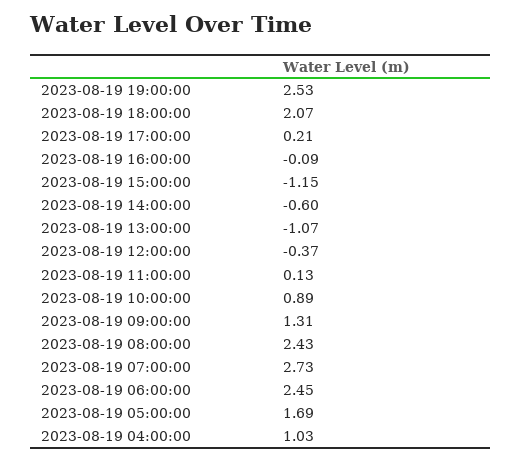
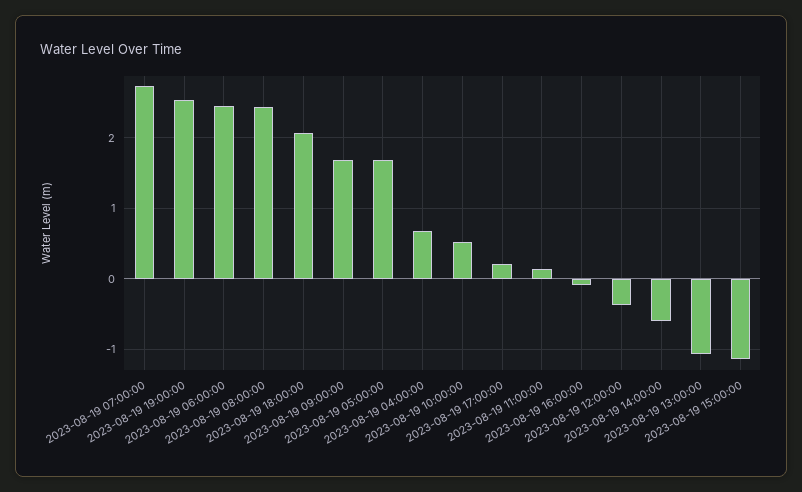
  {
    "2023-08-19 19:00:00": 2.53,
    "2023-08-19 18:00:00": 2.07,
    "2023-08-19 17:00:00": 0.21,
    "2023-08-19 16:00:00": -0.09,
    "2023-08-19 15:00:00": -1.15,
    "2023-08-19 14:00:00": -0.6,
    "2023-08-19 13:00:00": -1.07,
    "2023-08-19 12:00:00": -0.37,
    "2023-08-19 11:00:00": 0.13,
-   "2023-08-19 10:00:00": 0.89,
+   "2023-08-19 10:00:00": 0.5,
-   "2023-08-19 09:00:00": 1.31,
+   "2023-08-19 09:00:00": 1.7,
    "2023-08-19 08:00:00": 2.43,
    "2023-08-19 07:00:00": 2.73,
    "2023-08-19 06:00:00": 2.45,
    "2023-08-19 05:00:00": 1.69,
-   "2023-08-19 04:00:00": 1.03
+   "2023-08-19 04:00:00": 0.7
  }

